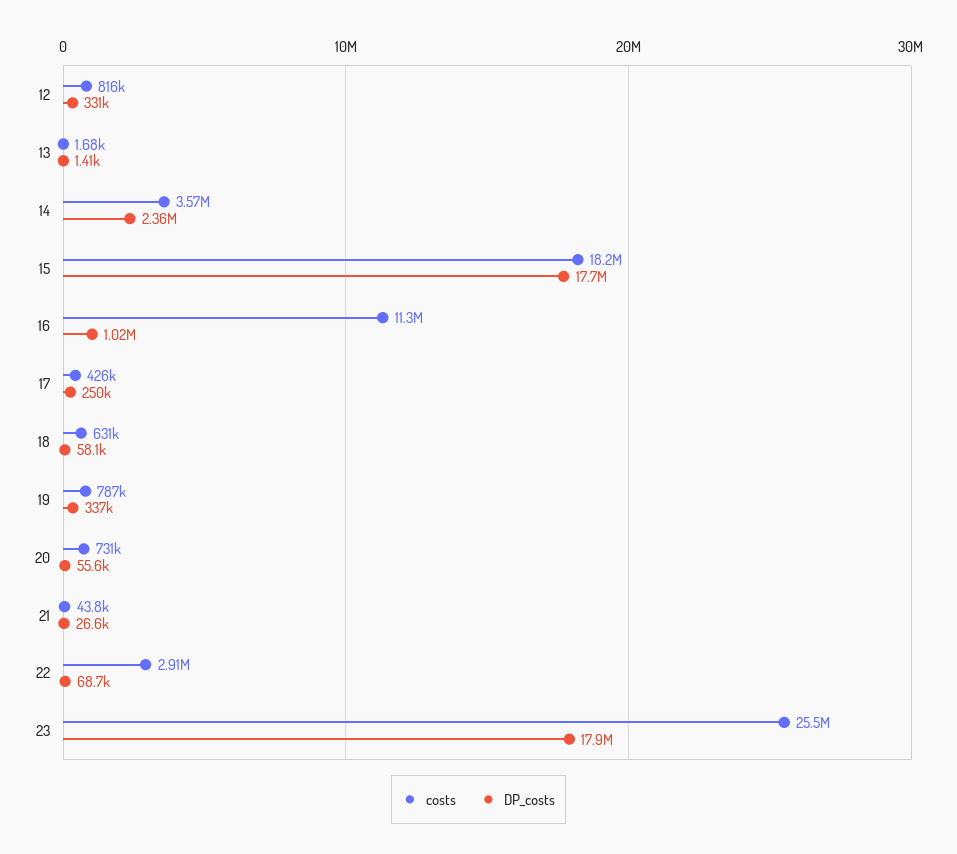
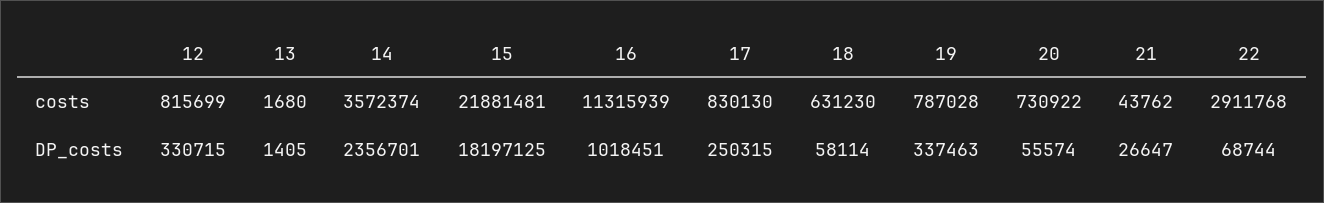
  {
    "costs": {
      "12": 815699,
      "13": 1680,
      "14": 3572374,
-     "15": 18200000,
+     "15": 21881481,
      "16": 11315939,
-     "17": 426000,
+     "17": 830130,
      "18": 631230,
      "19": 787028,
      "20": 730922,
      "21": 43762,
-     "22": 2911768,
+     "22": 2911768
-     "23": 25500000
    },
    "DP_costs": {
      "12": 330715,
      "13": 1405,
      "14": 2356701,
-     "15": 17700000,
+     "15": 18197125,
      "16": 1018451,
      "17": 250315,
      "18": 58114,
      "19": 337463,
      "20": 55574,
      "21": 26647,
-     "22": 68744,
+     "22": 68744
-     "23": 17900000
    }
  }

